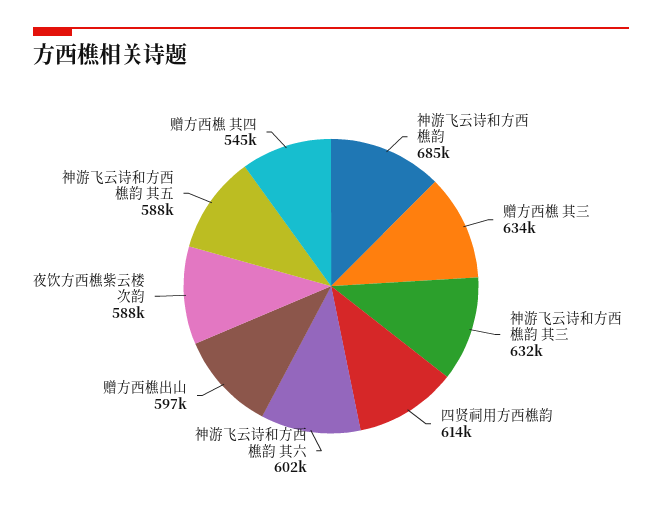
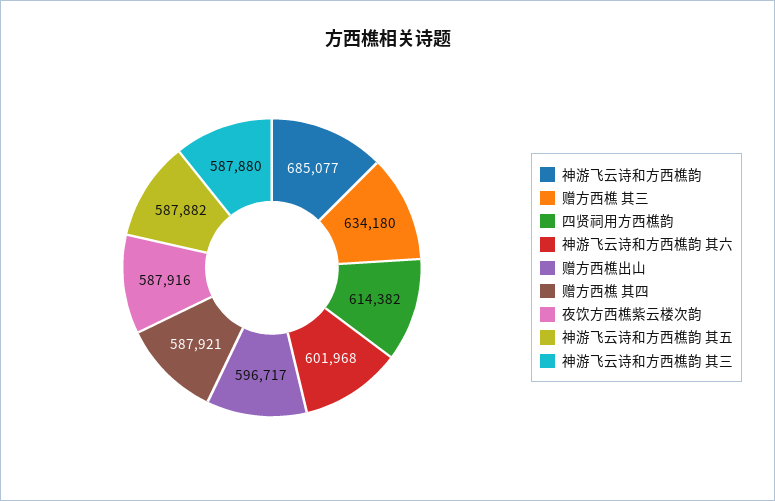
  {
    "神游飞云诗和方西樵韵": 685077,
    "赠方西樵 其三": 634180,
-   "神游飞云诗和方西樵韵 其三": 632000,
+   "神游飞云诗和方西樵韵 其三": 587880,
    "四贤祠用方西樵韵": 614382,
    "神游飞云诗和方西樵韵 其六": 601968,
    "赠方西樵出山": 596717,
    "夜饮方西樵紫云楼次韵": 587916,
    "神游飞云诗和方西樵韵 其五": 587882,
-   "赠方西樵 其四": 545000
+   "赠方西樵 其四": 587921
  }

